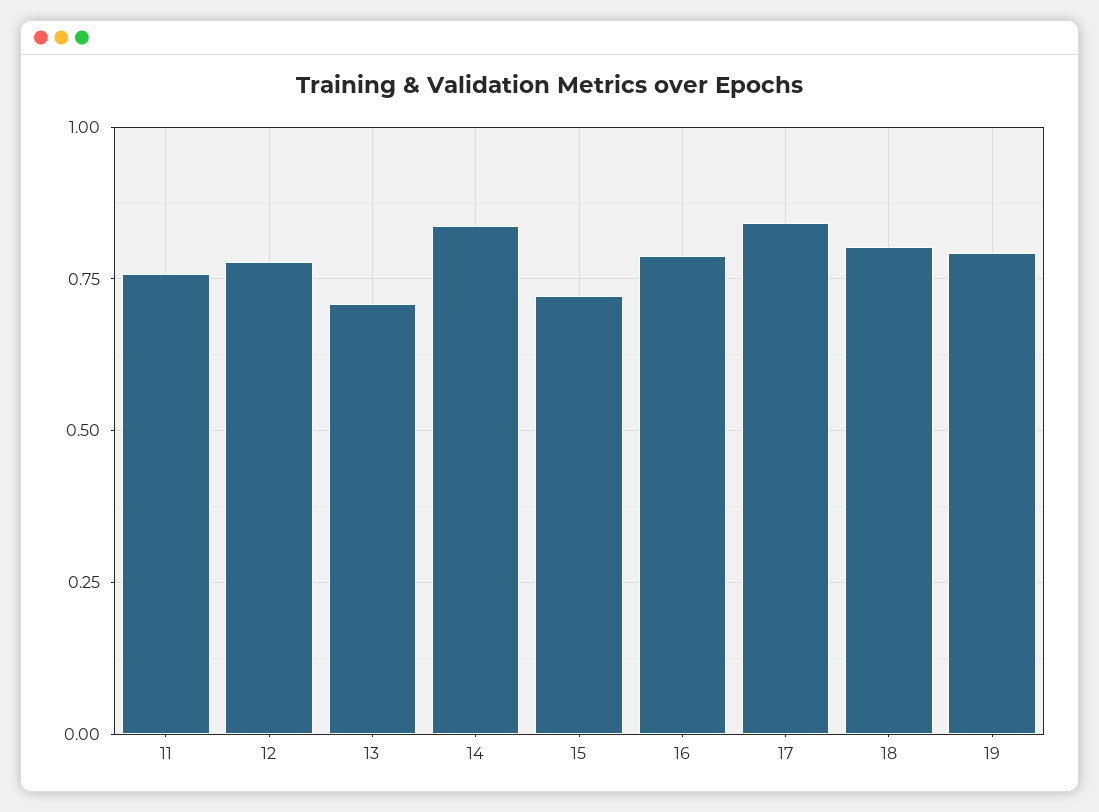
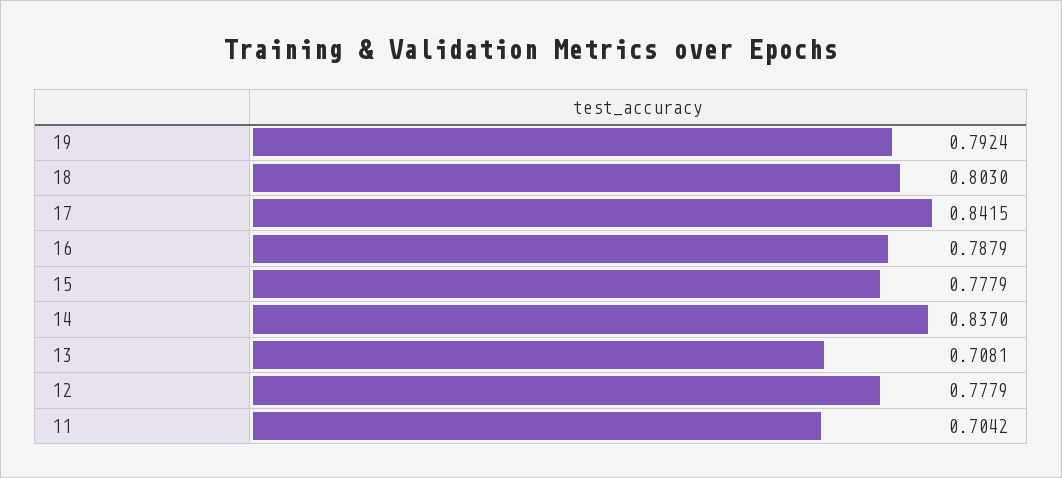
  {
-   "11": 0.75,
+   "11": 0.7042,
    "12": 0.7779,
    "13": 0.7081,
    "14": 0.837,
-   "15": 0.725,
+   "15": 0.7779,
    "16": 0.7879,
    "17": 0.8415,
    "18": 0.803,
    "19": 0.7924
  }

